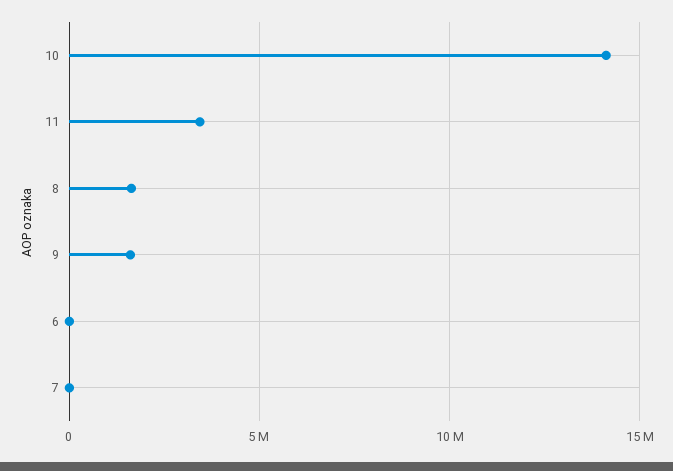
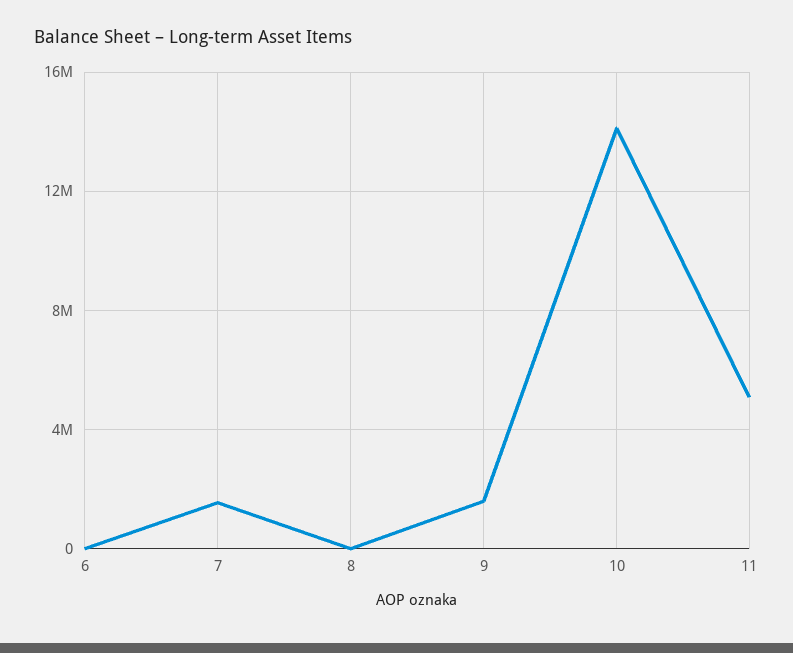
  {
    "10": 14000000,
-   "11": 3500000,
+   "11": 5000000,
-   "8": 1500000,
+   "8": 0,
    "9": 1500000,
    "6": 0,
-   "7": 0
+   "7": 1500000
  }

